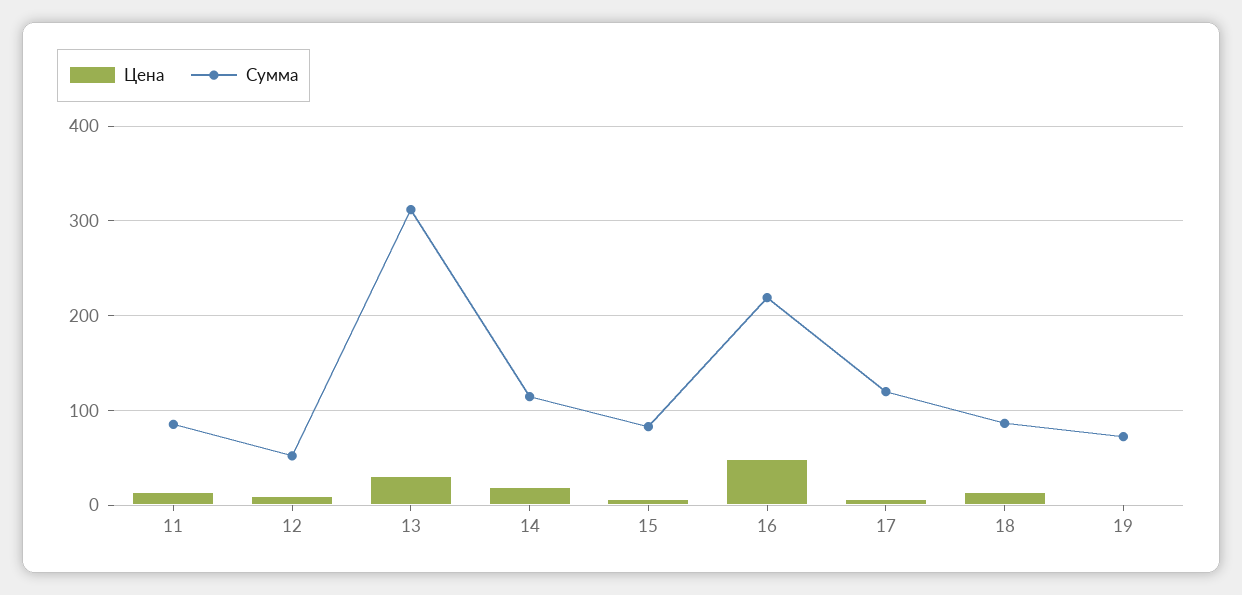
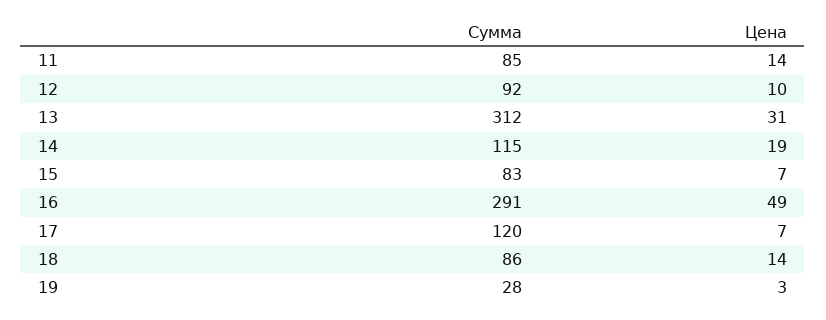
  {
    "Цена": {
      "11": 14,
      "12": 10,
      "13": 31,
      "14": 19,
      "15": 7,
      "16": 49,
      "17": 7,
      "18": 14,
      "19": 3
    },
    "Сумма": {
      "11": 85,
-     "12": 50,
+     "12": 92,
      "13": 312,
      "14": 115,
      "15": 83,
-     "16": 220,
+     "16": 291,
      "17": 120,
      "18": 86,
-     "19": 70
+     "19": 28
    }
  }

